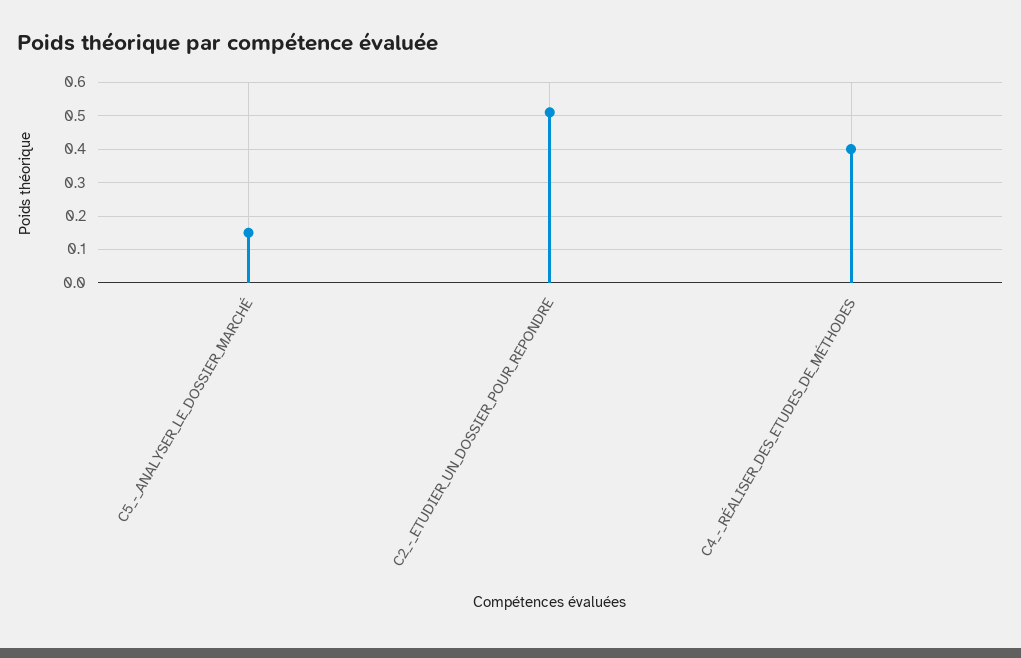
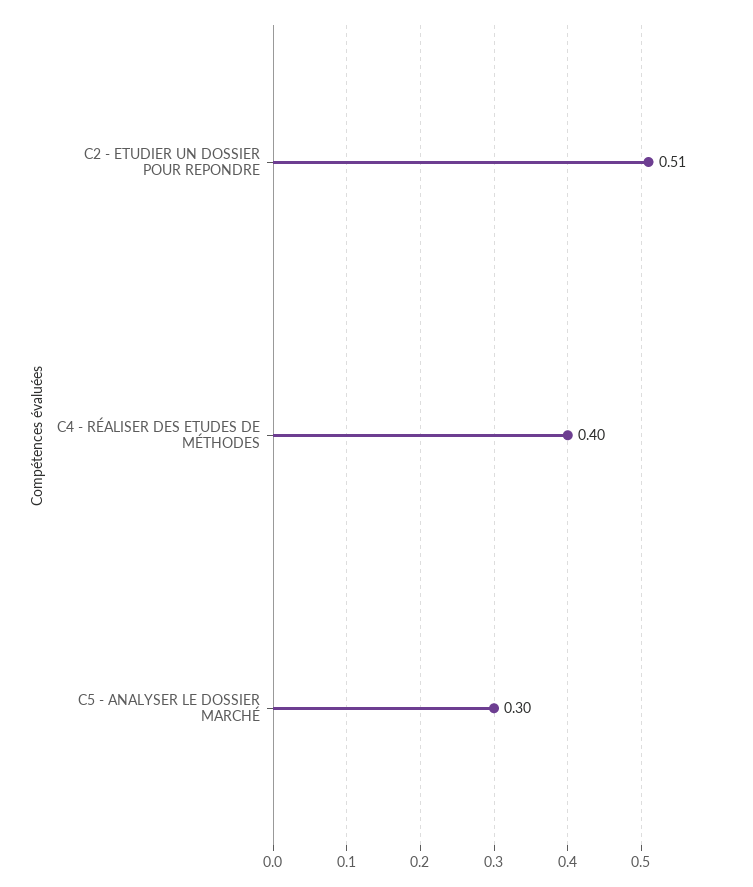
  {
-   "C5_-_ANALYSER_LE_DOSSIER_MARCHÉ": 0.15,
+   "C5_-_ANALYSER_LE_DOSSIER_MARCHÉ": 0.3,
    "C2_-_ETUDIER_UN_DOSSIER_POUR_REPONDRE": 0.51,
    "C4_-_RÉALISER_DES_ETUDES_DE_MÉTHODES": 0.4
  }

